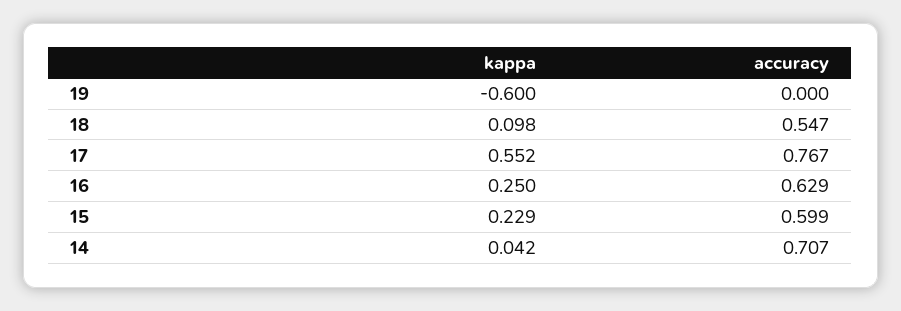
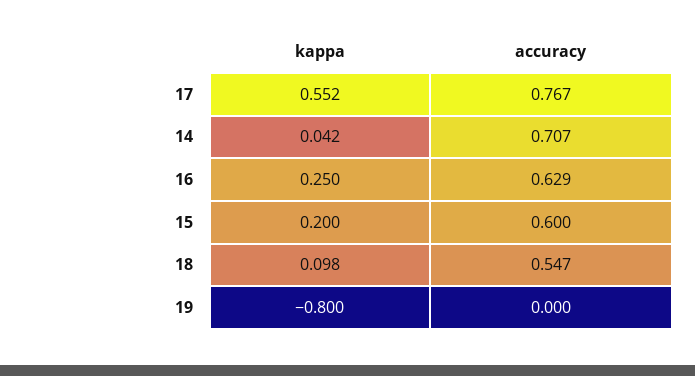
  {
    "kappa": {
-     "19": -0.6,
+     "19": -0.8,
      "18": 0.098,
      "17": 0.552,
      "16": 0.25,
-     "15": 0.229,
+     "15": 0.2,
      "14": 0.042
    },
    "accuracy": {
      "19": 0,
      "18": 0.547,
      "17": 0.767,
      "16": 0.629,
-     "15": 0.599,
+     "15": 0.6,
      "14": 0.707
    }
  }

